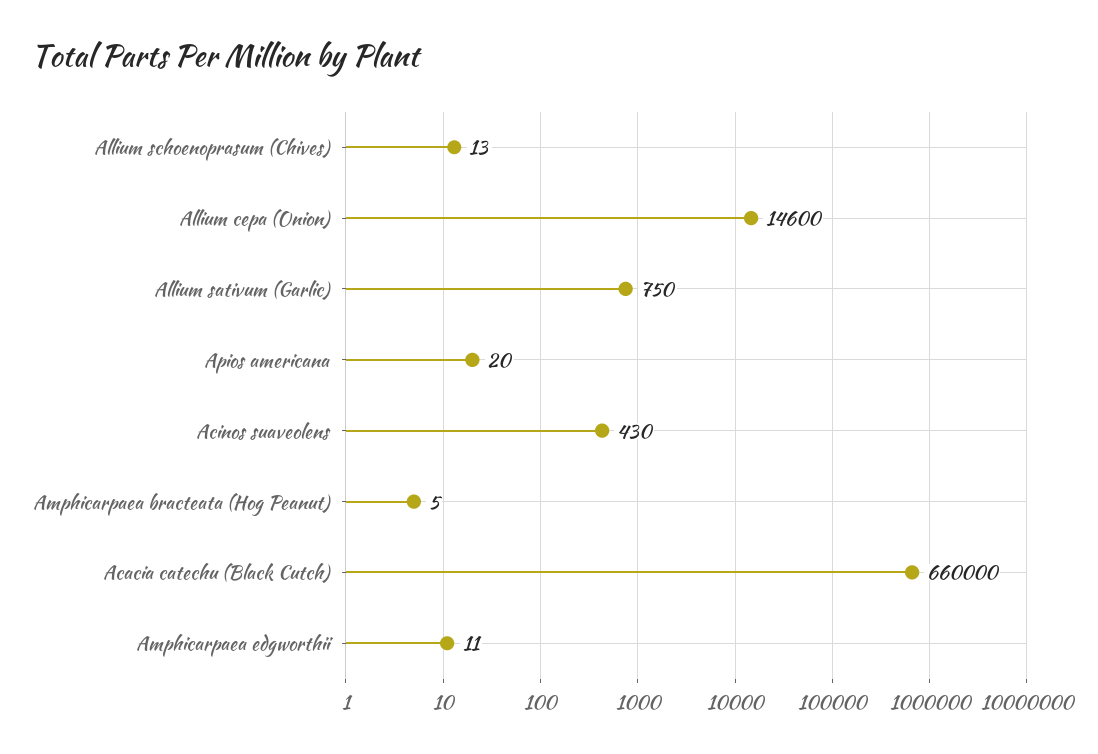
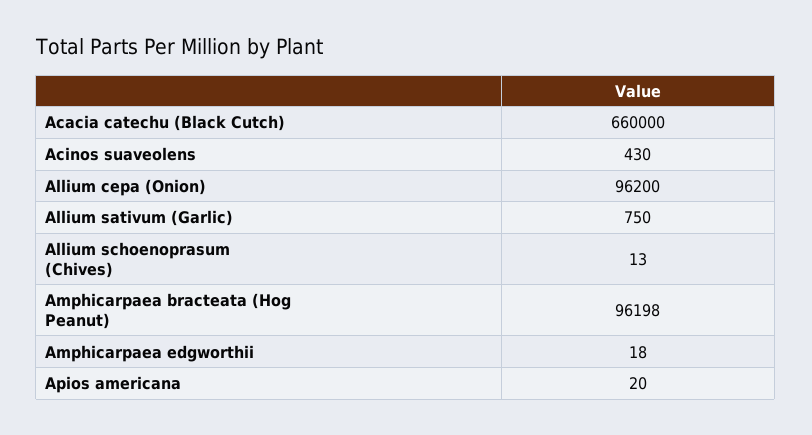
  {
    "Allium schoenoprasum (Chives)": 13,
-   "Allium cepa (Onion)": 14600,
+   "Allium cepa (Onion)": 96200,
    "Allium sativum (Garlic)": 750,
    "Apios americana": 20,
    "Acinos suaveolens": 430,
-   "Amphicarpaea bracteata (Hog Peanut)": 5,
+   "Amphicarpaea bracteata (Hog Peanut)": 96198,
    "Acacia catechu (Black Cutch)": 660000,
-   "Amphicarpaea edgworthii": 11
+   "Amphicarpaea edgworthii": 18
  }

